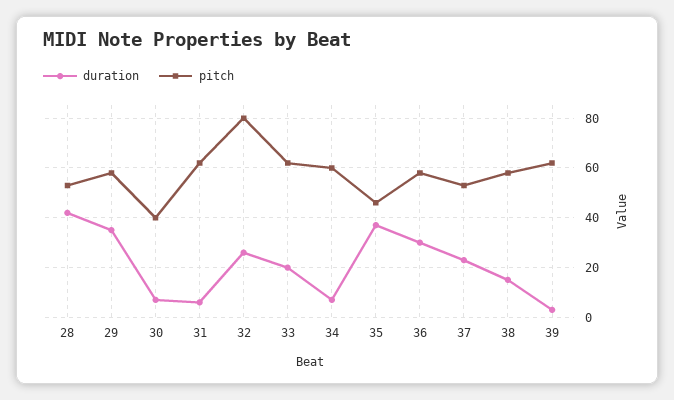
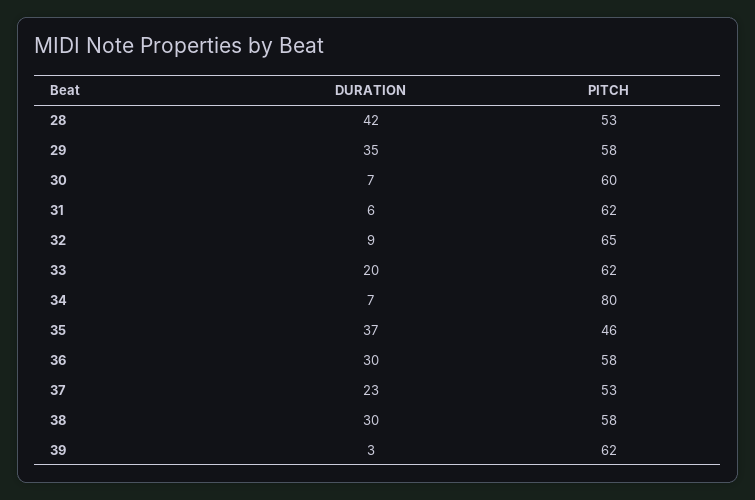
  {
    "duration": {
      "28": 42,
      "29": 35,
      "30": 7,
      "31": 6,
-     "32": 25,
+     "32": 9,
      "33": 20,
      "34": 7,
      "35": 37,
      "36": 30,
      "37": 23,
-     "38": 15,
+     "38": 30,
      "39": 3
    },
    "pitch": {
      "28": 53,
      "29": 58,
-     "30": 40,
+     "30": 60,
      "31": 62,
-     "32": 80,
+     "32": 65,
      "33": 62,
-     "34": 60,
+     "34": 80,
      "35": 46,
      "36": 58,
      "37": 53,
      "38": 58,
      "39": 62
    }
  }

